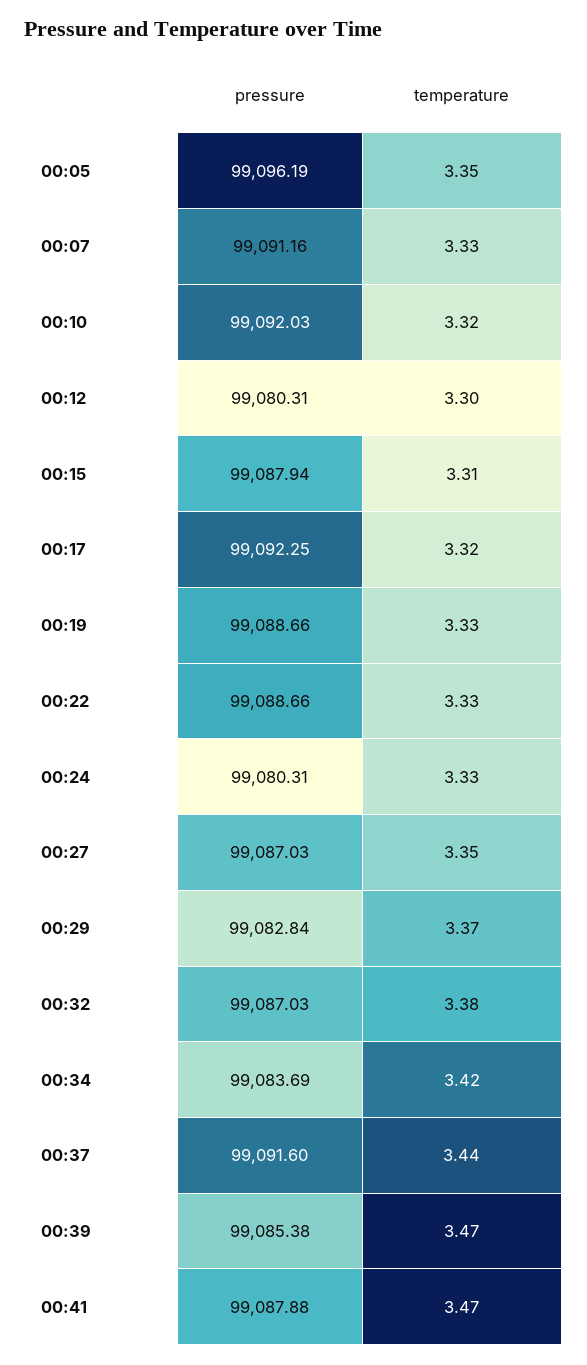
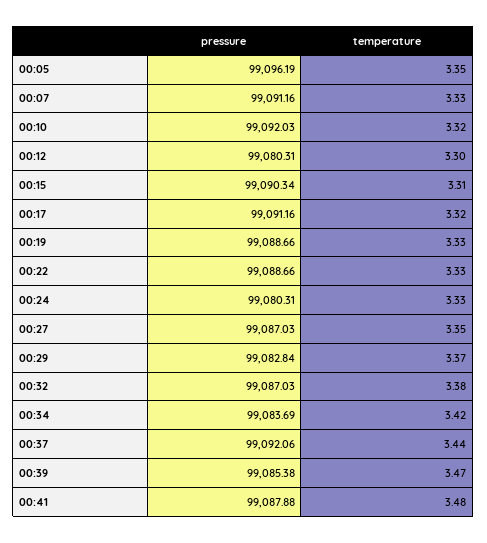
  {
    "pressure": {
      "00:05": 99096.19,
      "00:07": 99091.16,
      "00:10": 99092.03,
      "00:12": 99080.31,
-     "00:15": 99087.94,
+     "00:15": 99090.34,
-     "00:17": 99092.25,
+     "00:17": 99091.16,
      "00:19": 99088.66,
      "00:22": 99088.66,
      "00:24": 99080.31,
      "00:27": 99087.03,
      "00:29": 99082.84,
      "00:32": 99087.03,
      "00:34": 99083.69,
-     "00:37": 99091.6,
+     "00:37": 99092.06,
      "00:39": 99085.38,
      "00:41": 99087.88
    },
    "temperature": {
      "00:05": 3.35,
      "00:07": 3.33,
      "00:10": 3.32,
      "00:12": 3.3,
      "00:15": 3.31,
      "00:17": 3.32,
      "00:19": 3.33,
      "00:22": 3.33,
      "00:24": 3.33,
      "00:27": 3.35,
      "00:29": 3.37,
      "00:32": 3.38,
      "00:34": 3.42,
      "00:37": 3.44,
      "00:39": 3.47,
-     "00:41": 3.47
+     "00:41": 3.48
    }
  }

